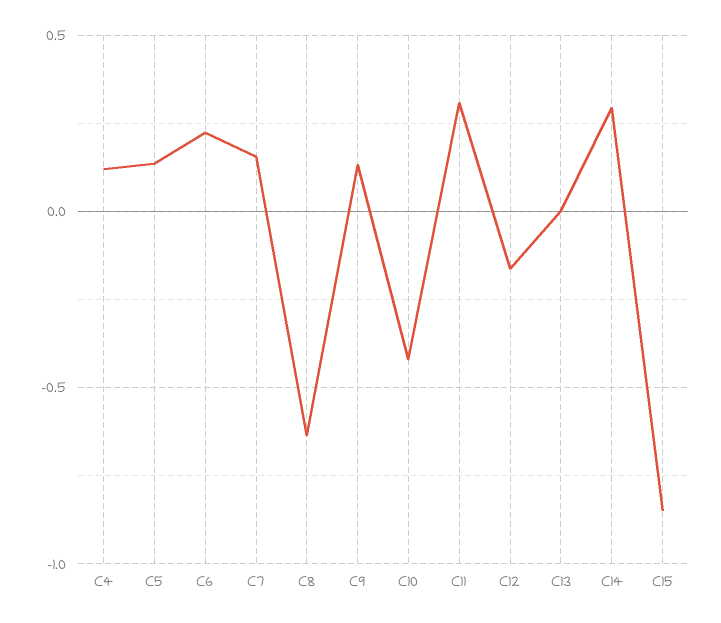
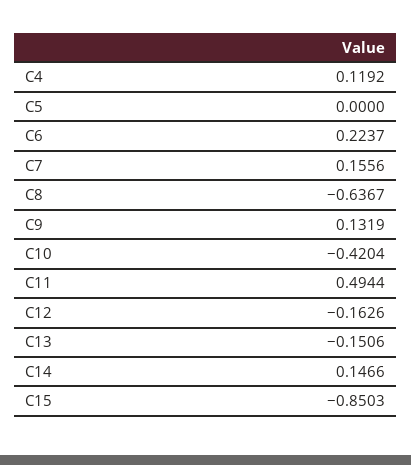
  {
    "C4": 0.1192,
-   "C5": 0.15,
+   "C5": 0,
    "C6": 0.2237,
    "C7": 0.1556,
    "C8": -0.6367,
    "C9": 0.1319,
    "C10": -0.4204,
-   "C11": 0.3,
+   "C11": 0.4944,
    "C12": -0.1626,
-   "C13": 0,
+   "C13": -0.1506,
-   "C14": 0.3,
+   "C14": 0.1466,
    "C15": -0.8503
  }

